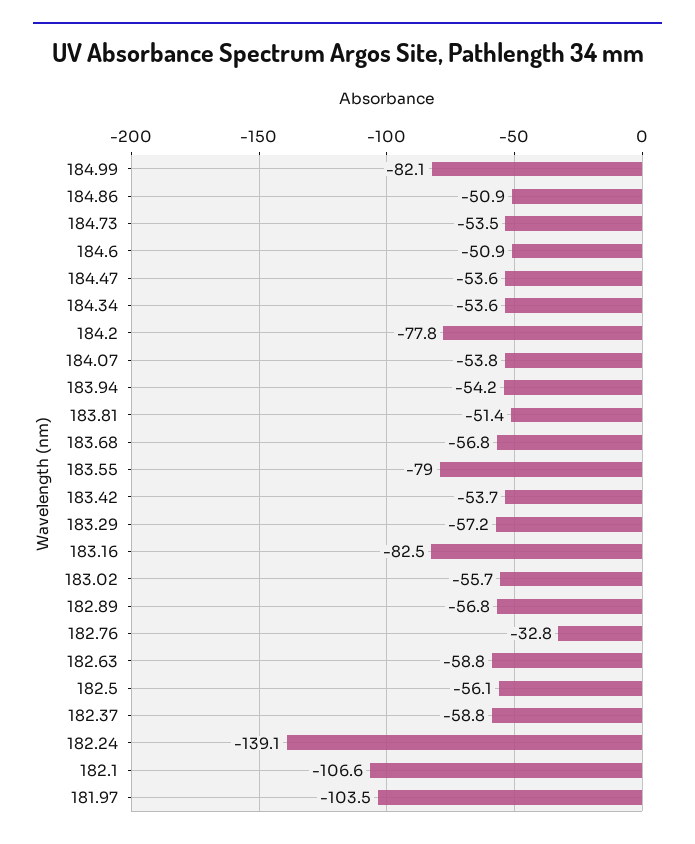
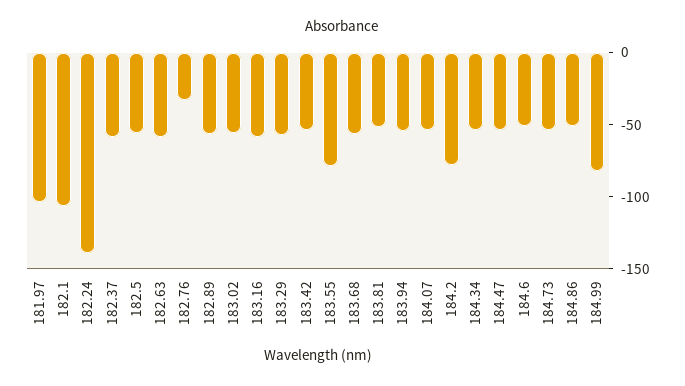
  {
    "184.99": -82.1,
    "184.86": -50.9,
    "184.73": -53.5,
    "184.6": -50.9,
    "184.47": -53.6,
    "184.34": -53.6,
    "184.2": -77.8,
    "184.07": -53.8,
    "183.94": -54.2,
    "183.81": -51.4,
    "183.68": -56.8,
    "183.55": -79,
    "183.42": -53.7,
    "183.29": -57.2,
-   "183.16": -82.5,
+   "183.16": -60,
    "183.02": -55.7,
    "182.89": -56.8,
    "182.76": -32.8,
    "182.63": -58.8,
    "182.5": -56.1,
    "182.37": -58.8,
    "182.24": -139.1,
    "182.1": -106.6,
    "181.97": -103.5
  }

